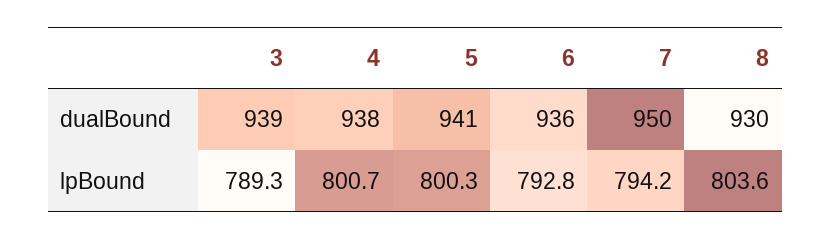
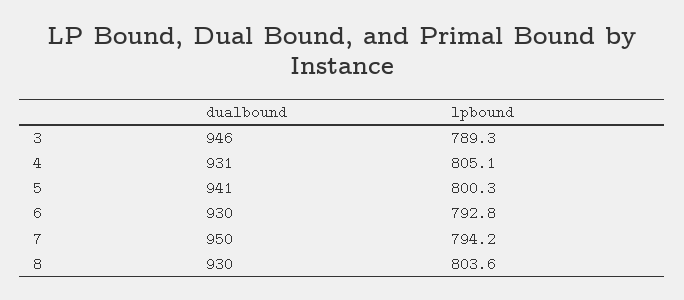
  {
    "3": {
-     "dualBound": 939,
+     "dualBound": 946,
      "lpBound": 789.3
    },
    "4": {
-     "dualBound": 938,
+     "dualBound": 931,
-     "lpBound": 800.7
+     "lpBound": 805.1
    },
    "5": {
      "dualBound": 941,
      "lpBound": 800.3
    },
    "6": {
-     "dualBound": 936,
+     "dualBound": 930,
      "lpBound": 792.8
    },
    "7": {
      "dualBound": 950,
      "lpBound": 794.2
    },
    "8": {
      "dualBound": 930,
      "lpBound": 803.6
    }
  }

